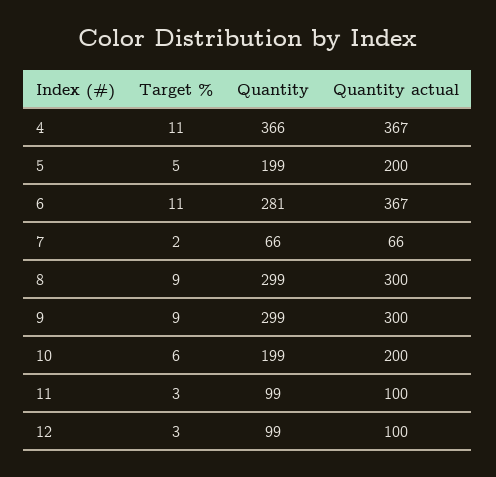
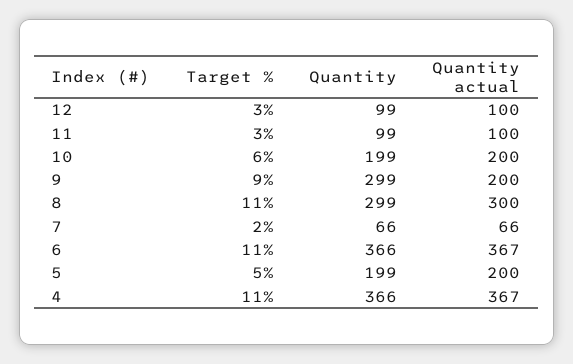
  {
    "Target %": {
      "4": 11,
      "5": 5,
      "6": 11,
      "7": 2,
-     "8": 9,
+     "8": 11,
      "9": 9,
      "10": 6,
      "11": 3,
      "12": 3
    },
    "Quantity": {
      "4": 366,
      "5": 199,
-     "6": 281,
+     "6": 366,
      "7": 66,
      "8": 299,
      "9": 299,
      "10": 199,
      "11": 99,
      "12": 99
    },
    "Quantity actual": {
      "4": 367,
      "5": 200,
      "6": 367,
      "7": 66,
      "8": 300,
-     "9": 300,
+     "9": 200,
      "10": 200,
      "11": 100,
      "12": 100
    }
  }

